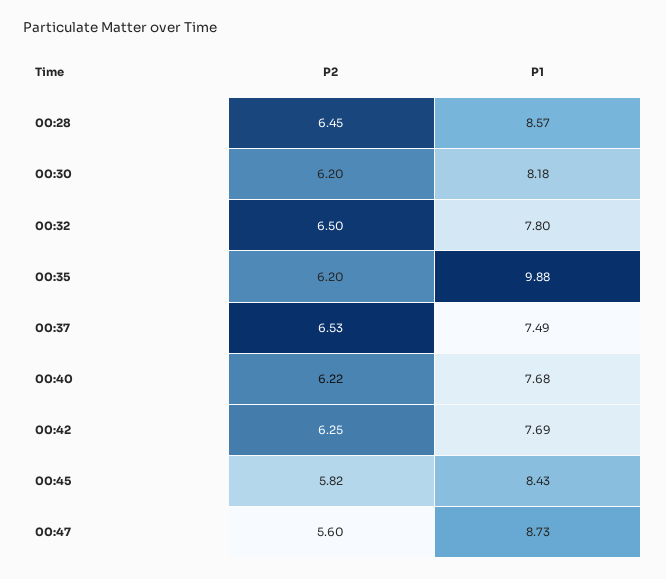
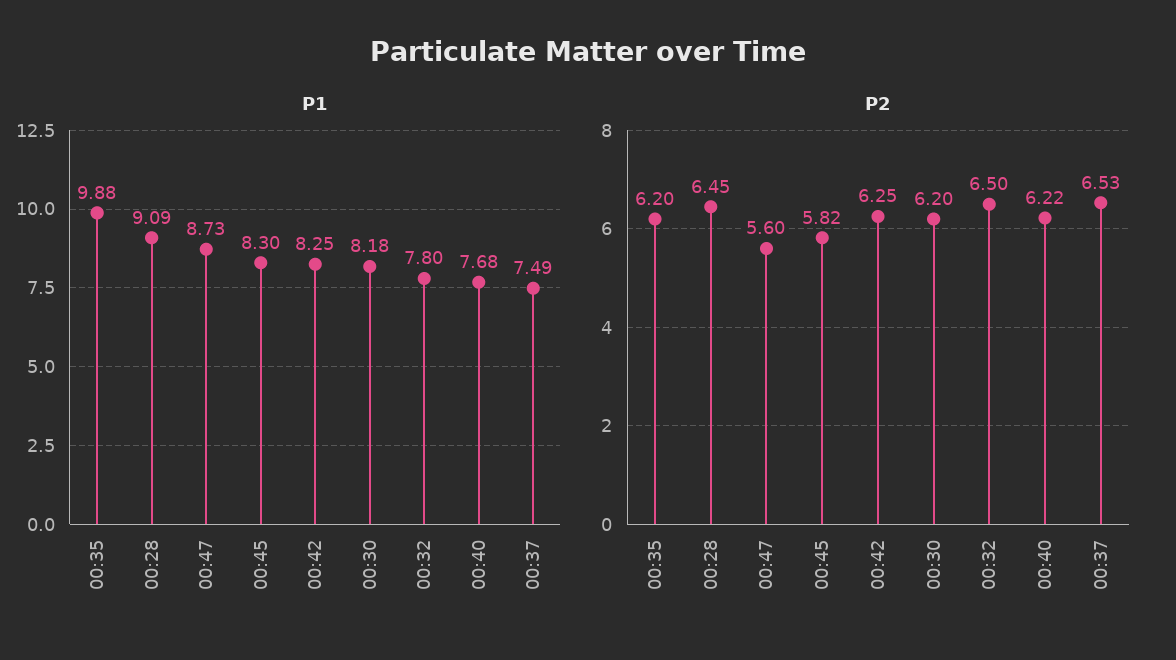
  {
    "P2": {
      "00:28": 6.45,
      "00:30": 6.2,
      "00:32": 6.5,
      "00:35": 6.2,
      "00:37": 6.53,
      "00:40": 6.22,
      "00:42": 6.25,
      "00:45": 5.82,
      "00:47": 5.6
    },
    "P1": {
-     "00:28": 8.57,
+     "00:28": 9.09,
      "00:30": 8.18,
      "00:32": 7.8,
      "00:35": 9.88,
      "00:37": 7.49,
      "00:40": 7.68,
-     "00:42": 7.69,
+     "00:42": 8.25,
-     "00:45": 8.43,
+     "00:45": 8.3,
      "00:47": 8.73
    }
  }

